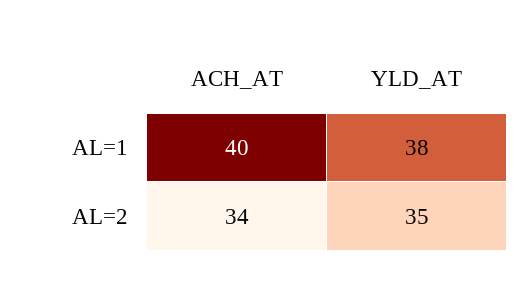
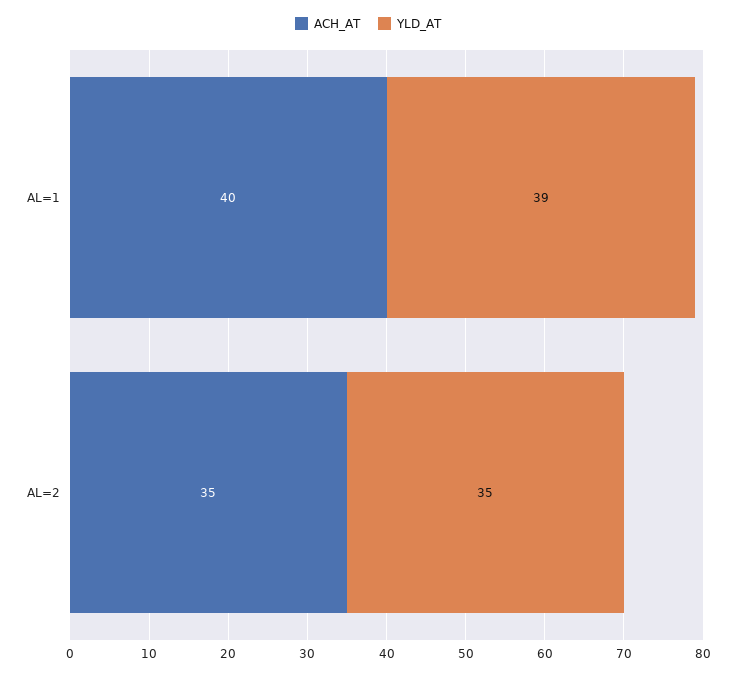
  {
    "ACH_AT": {
      "AL=1": 40,
-     "AL=2": 34
+     "AL=2": 35
    },
    "YLD_AT": {
-     "AL=1": 38,
+     "AL=1": 39,
      "AL=2": 35
    }
  }

